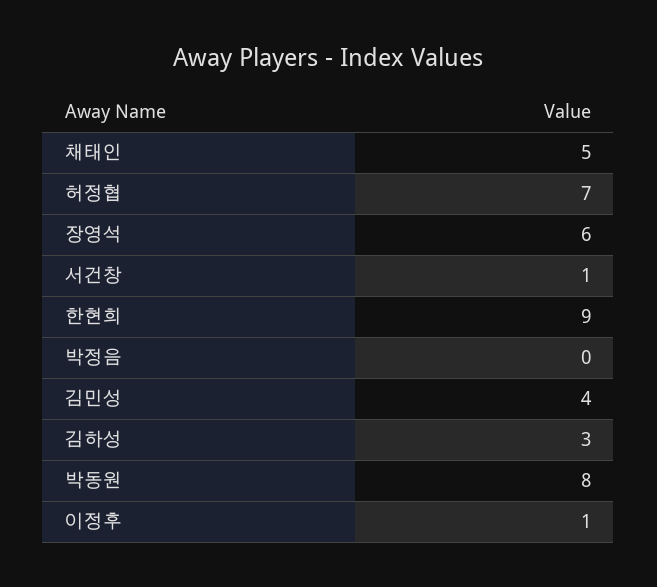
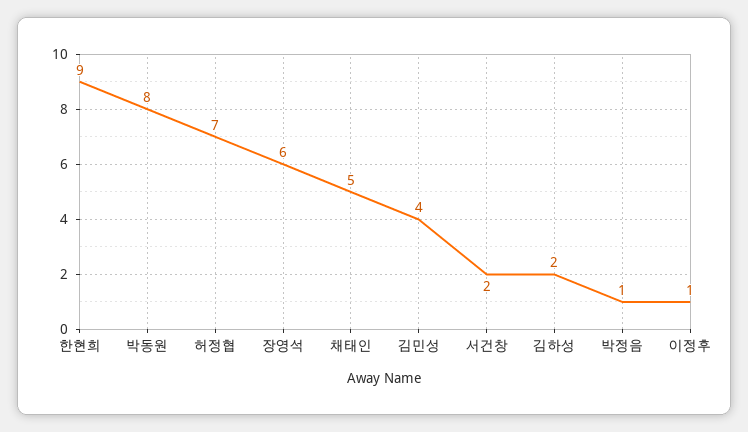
  {
    "채태인": 5,
    "허정협": 7,
    "장영석": 6,
-   "서건창": 1,
+   "서건창": 2,
    "한현희": 9,
-   "박정음": 0,
+   "박정음": 1,
    "김민성": 4,
-   "김하성": 3,
+   "김하성": 2,
    "박동원": 8,
    "이정후": 1
  }

